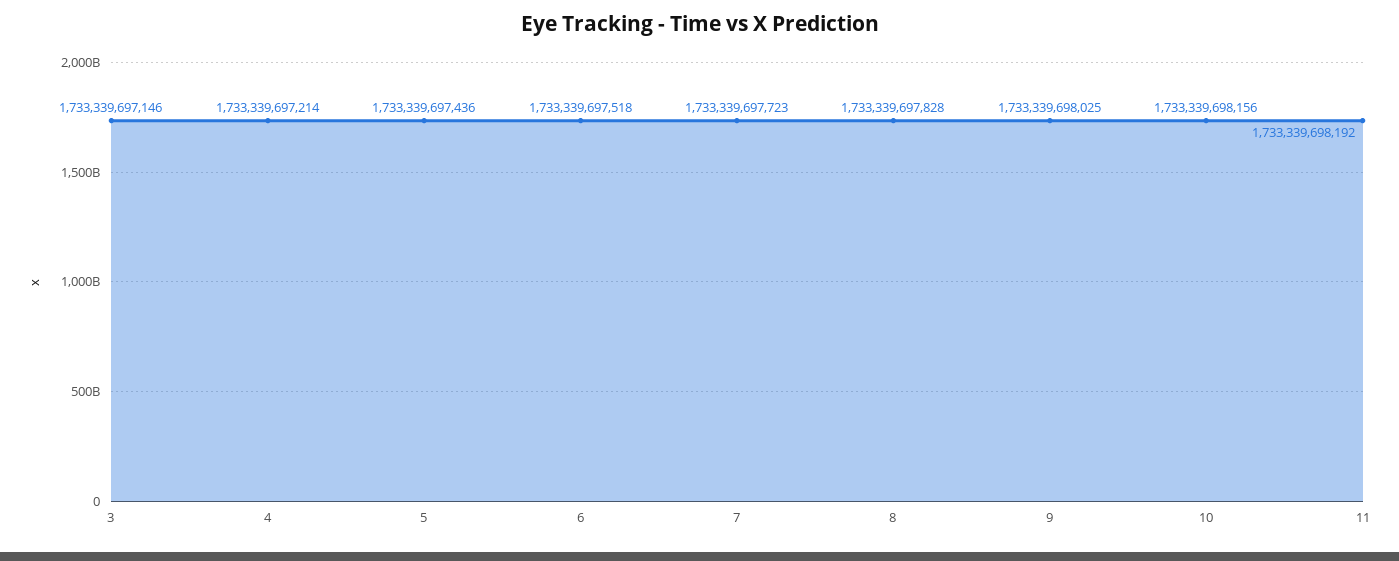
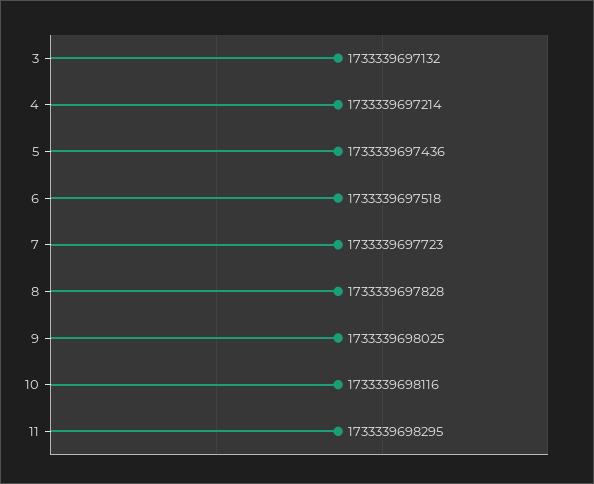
  {
-   "3": 1733339697146,
+   "3": 1733339697132,
    "4": 1733339697214,
    "5": 1733339697436,
    "6": 1733339697518,
    "7": 1733339697723,
    "8": 1733339697828,
    "9": 1733339698025,
-   "10": 1733339698156,
+   "10": 1733339698116,
-   "11": 1733339698192
+   "11": 1733339698295
  }

